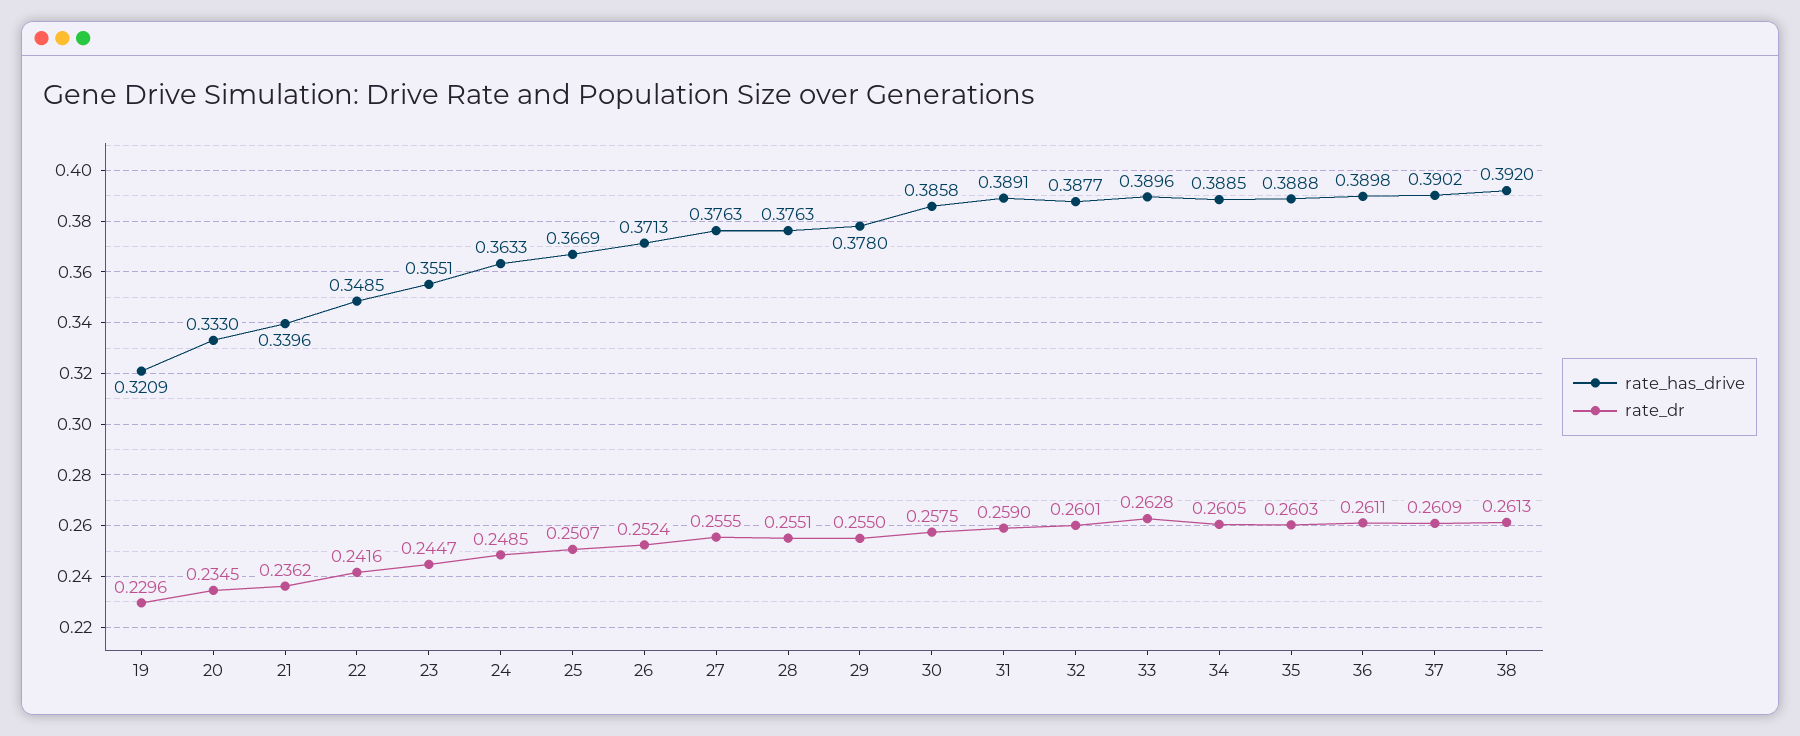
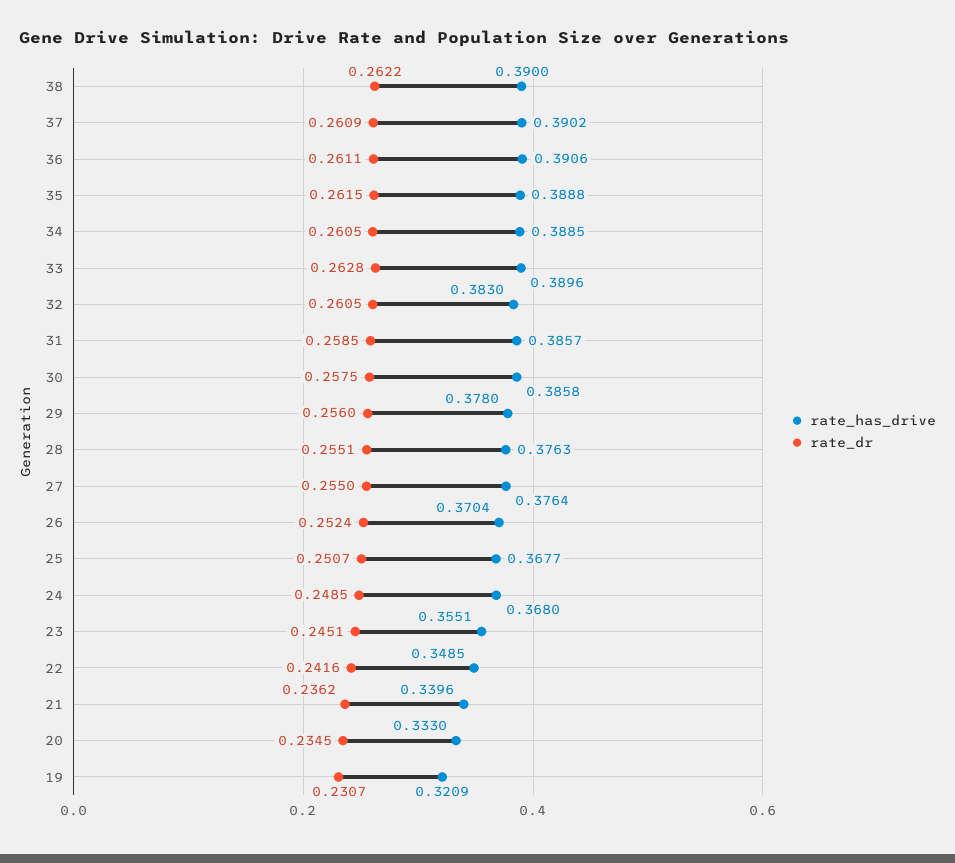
  {
    "rate_has_drive": {
      "19": 0.3209,
      "20": 0.333,
      "21": 0.3396,
      "22": 0.3485,
      "23": 0.3551,
-     "24": 0.3633,
+     "24": 0.368,
-     "25": 0.3669,
+     "25": 0.3677,
-     "26": 0.3713,
+     "26": 0.3704,
-     "27": 0.3763,
+     "27": 0.3764,
      "28": 0.3763,
      "29": 0.378,
      "30": 0.3858,
-     "31": 0.3891,
+     "31": 0.3857,
-     "32": 0.3877,
+     "32": 0.383,
      "33": 0.3896,
      "34": 0.3885,
      "35": 0.3888,
-     "36": 0.3898,
+     "36": 0.3906,
      "37": 0.3902,
-     "38": 0.392
+     "38": 0.39
    },
    "rate_dr": {
-     "19": 0.2296,
+     "19": 0.2307,
      "20": 0.2345,
      "21": 0.2362,
      "22": 0.2416,
-     "23": 0.2447,
+     "23": 0.2451,
      "24": 0.2485,
      "25": 0.2507,
      "26": 0.2524,
-     "27": 0.2555,
+     "27": 0.255,
      "28": 0.2551,
-     "29": 0.255,
+     "29": 0.256,
      "30": 0.2575,
-     "31": 0.259,
+     "31": 0.2585,
-     "32": 0.2601,
+     "32": 0.2605,
      "33": 0.2628,
      "34": 0.2605,
-     "35": 0.2603,
+     "35": 0.2615,
      "36": 0.2611,
      "37": 0.2609,
-     "38": 0.2613
+     "38": 0.2622
    }
  }

